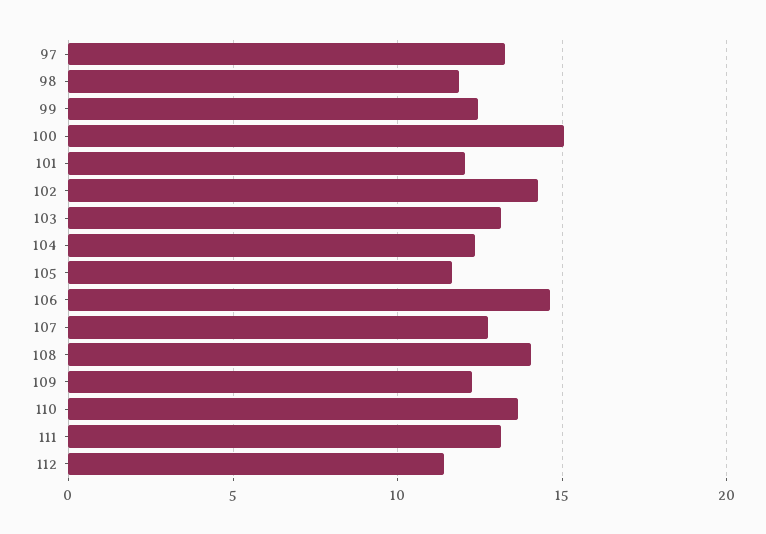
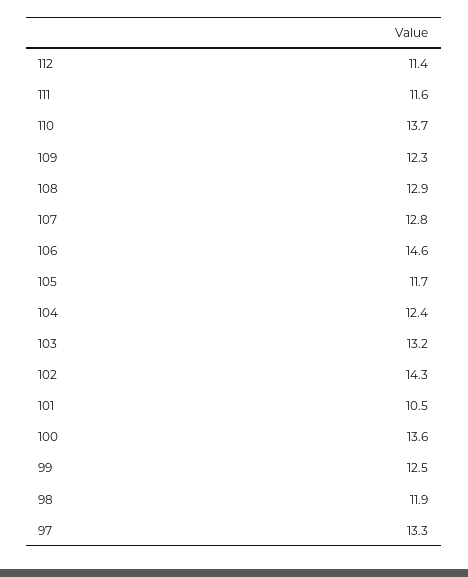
  {
    "97": 13.3,
    "98": 11.9,
    "99": 12.5,
-   "100": 15,
+   "100": 13.6,
-   "101": 12,
+   "101": 10.5,
    "102": 14.3,
    "103": 13.2,
    "104": 12.4,
    "105": 11.7,
    "106": 14.6,
    "107": 12.8,
-   "108": 14,
+   "108": 12.9,
    "109": 12.3,
    "110": 13.7,
-   "111": 13,
+   "111": 11.6,
    "112": 11.4
  }

